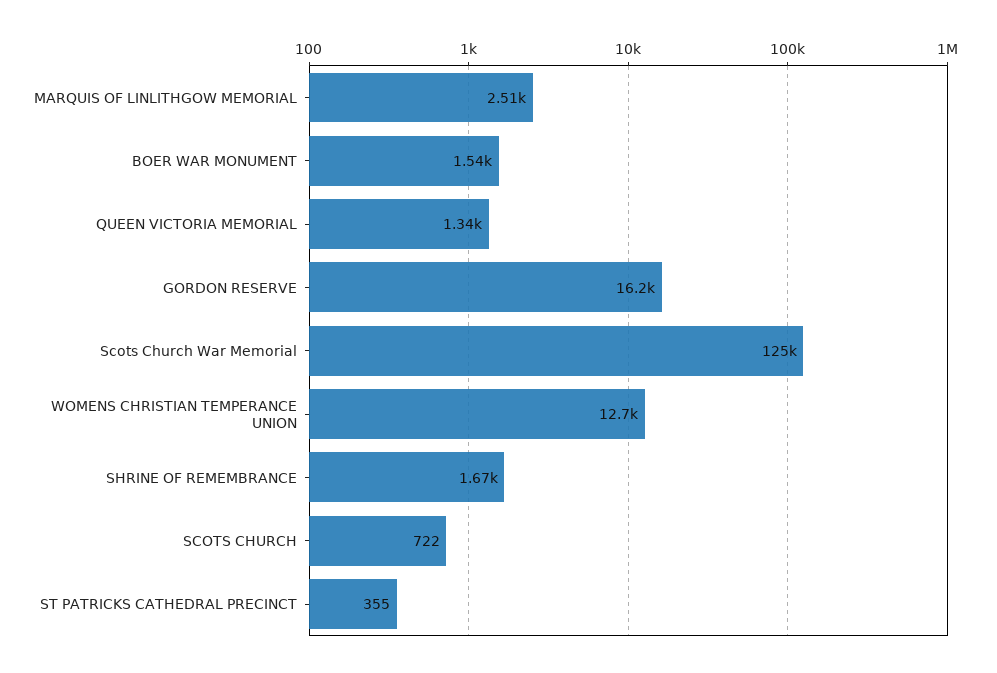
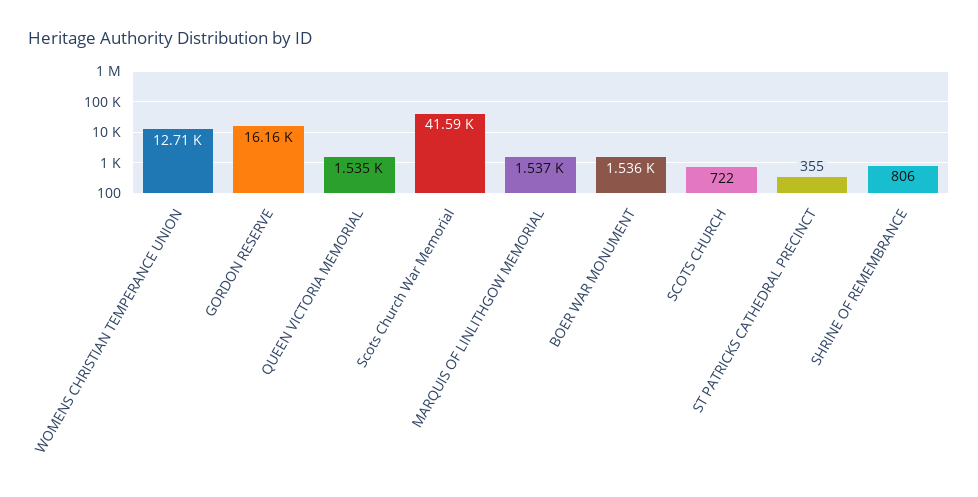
  {
-   "MARQUIS OF LINLITHGOW MEMORIAL": 2510,
+   "MARQUIS OF LINLITHGOW MEMORIAL": 1537,
    "BOER WAR MONUMENT": 1536,
-   "QUEEN VICTORIA MEMORIAL": 1340,
+   "QUEEN VICTORIA MEMORIAL": 1535,
    "GORDON RESERVE": 16160,
-   "Scots Church War Memorial": 125000,
+   "Scots Church War Memorial": 41590,
    "WOMENS CHRISTIAN TEMPERANCE UNION": 12710,
-   "SHRINE OF REMEMBRANCE": 1670,
+   "SHRINE OF REMEMBRANCE": 806,
    "SCOTS CHURCH": 722,
    "ST PATRICKS CATHEDRAL PRECINCT": 355
  }

